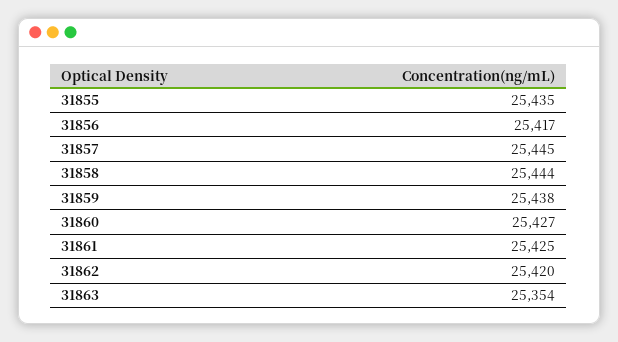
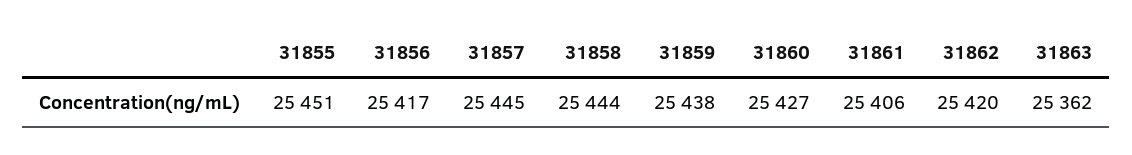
  {
-   "31855": 25435,
+   "31855": 25451,
    "31856": 25417,
    "31857": 25445,
    "31858": 25444,
    "31859": 25438,
    "31860": 25427,
-   "31861": 25425,
+   "31861": 25406,
    "31862": 25420,
-   "31863": 25354
+   "31863": 25362
  }

